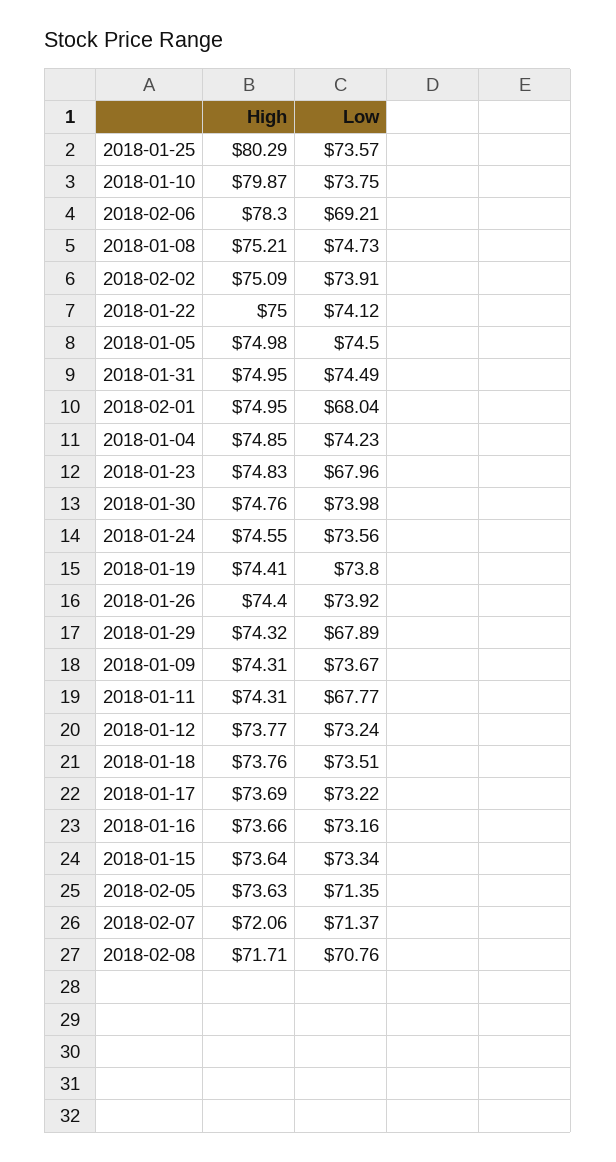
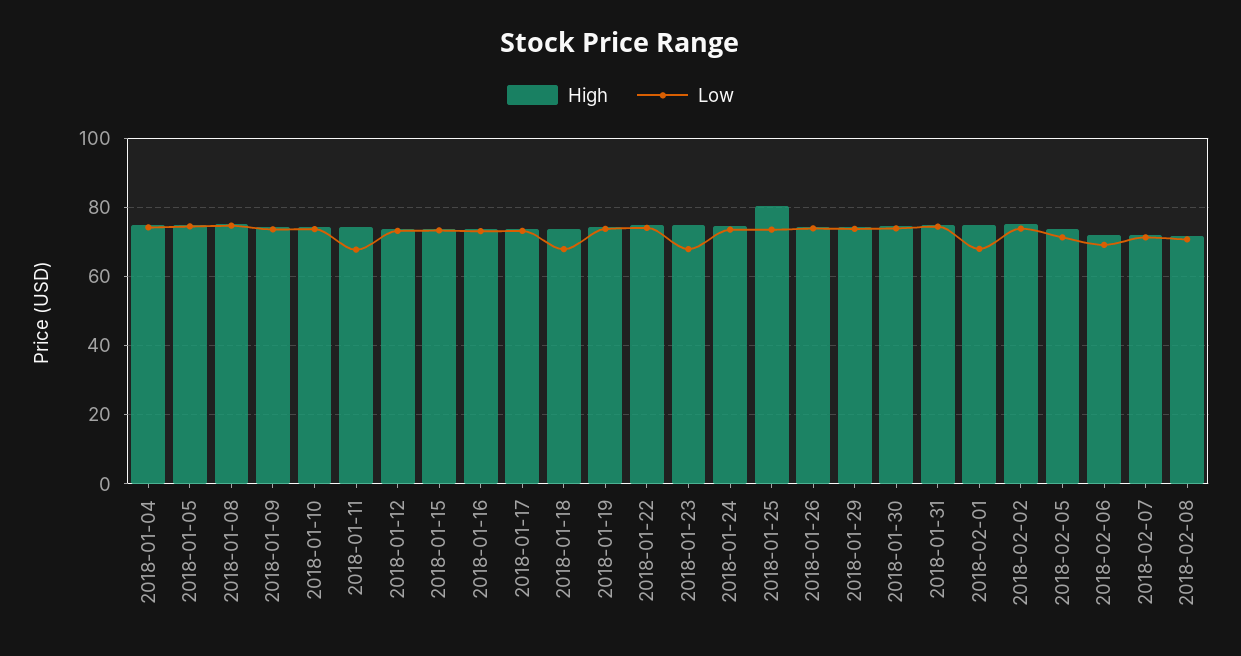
  {
    "High": {
      "2018-01-25": 80.29,
-     "2018-01-10": 79.87,
+     "2018-01-10": 74,
-     "2018-02-06": 78.3,
+     "2018-02-06": 72,
      "2018-01-08": 75.21,
      "2018-02-02": 75.09,
      "2018-01-22": 75,
      "2018-01-05": 74.98,
      "2018-01-31": 74.95,
      "2018-02-01": 74.95,
      "2018-01-04": 74.85,
      "2018-01-23": 74.83,
      "2018-01-30": 74.76,
      "2018-01-24": 74.55,
      "2018-01-19": 74.41,
      "2018-01-26": 74.4,
      "2018-01-29": 74.32,
      "2018-01-09": 74.31,
      "2018-01-11": 74.31,
      "2018-01-12": 73.77,
      "2018-01-18": 73.76,
      "2018-01-17": 73.69,
      "2018-01-16": 73.66,
      "2018-01-15": 73.64,
      "2018-02-05": 73.63,
      "2018-02-07": 72.06,
      "2018-02-08": 71.71
    },
    "Low": {
      "2018-01-25": 73.57,
      "2018-01-10": 73.75,
      "2018-02-06": 69.21,
      "2018-01-08": 74.73,
      "2018-02-02": 73.91,
      "2018-01-22": 74.12,
      "2018-01-05": 74.5,
      "2018-01-31": 74.49,
      "2018-02-01": 68.04,
      "2018-01-04": 74.23,
      "2018-01-23": 67.96,
      "2018-01-30": 73.98,
      "2018-01-24": 73.56,
      "2018-01-19": 73.8,
      "2018-01-26": 73.92,
-     "2018-01-29": 67.89,
+     "2018-01-29": 74,
      "2018-01-09": 73.67,
      "2018-01-11": 67.77,
      "2018-01-12": 73.24,
-     "2018-01-18": 73.51,
+     "2018-01-18": 68,
      "2018-01-17": 73.22,
      "2018-01-16": 73.16,
      "2018-01-15": 73.34,
      "2018-02-05": 71.35,
      "2018-02-07": 71.37,
      "2018-02-08": 70.76
    }
  }

